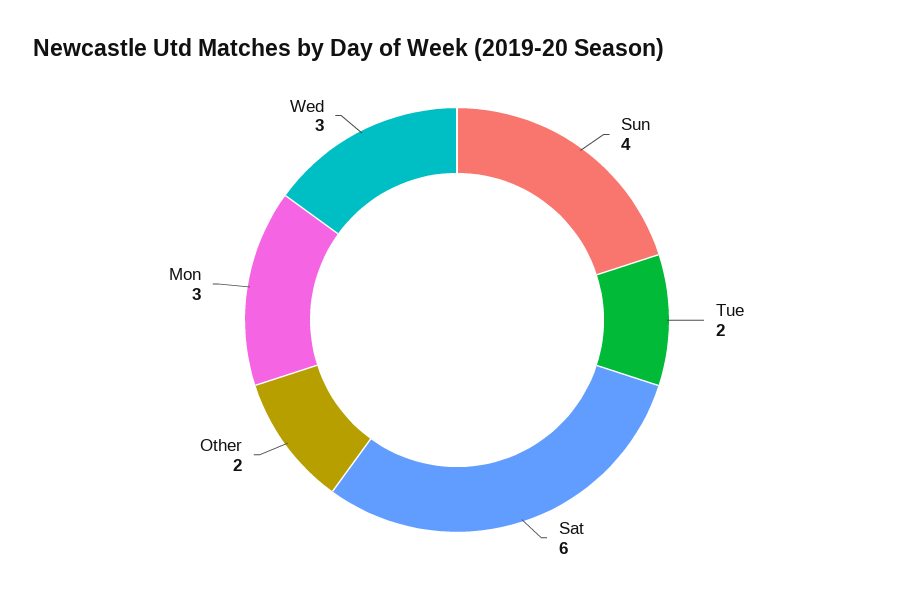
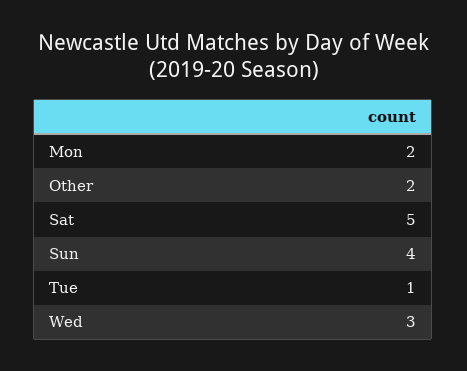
  {
    "Sun": 4,
-   "Tue": 2,
+   "Tue": 1,
-   "Sat": 6,
+   "Sat": 5,
    "Other": 2,
-   "Mon": 3,
+   "Mon": 2,
    "Wed": 3
  }

